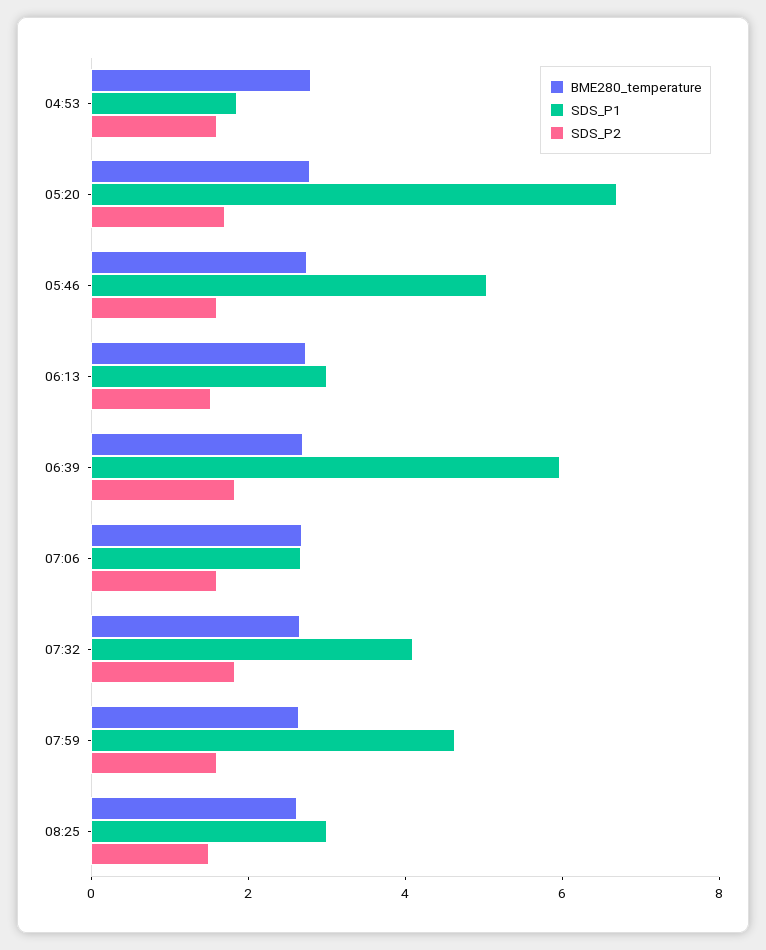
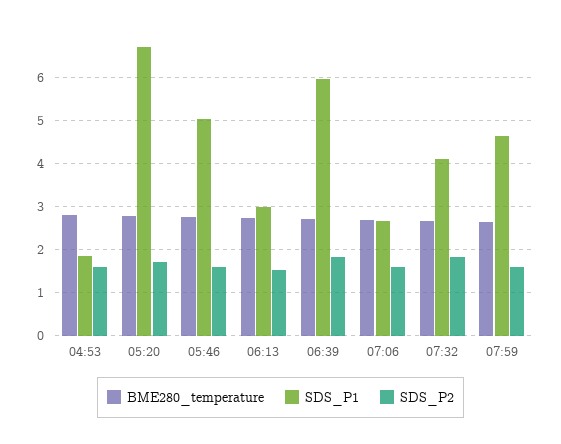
  {
    "BME280_temperature": {
      "04:53": 2.8,
      "05:20": 2.8,
      "05:46": 2.8,
      "06:13": 2.8,
      "06:39": 2.8,
      "07:06": 2.6,
      "07:32": 2.6,
-     "07:59": 2.6,
+     "07:59": 2.6
-     "08:25": 2.5
    },
    "SDS_P1": {
      "04:53": 1.8,
      "05:20": 6.8,
      "05:46": 5,
      "06:13": 3,
      "06:39": 6,
      "07:06": 2.6,
      "07:32": 4.2,
-     "07:59": 4.6,
+     "07:59": 4.6
-     "08:25": 3
    },
    "SDS_P2": {
      "04:53": 1.6,
      "05:20": 1.8,
      "05:46": 1.6,
      "06:13": 1.6,
      "06:39": 1.8,
      "07:06": 1.6,
      "07:32": 1.8,
-     "07:59": 1.6,
+     "07:59": 1.6
-     "08:25": 1.5
    }
  }

